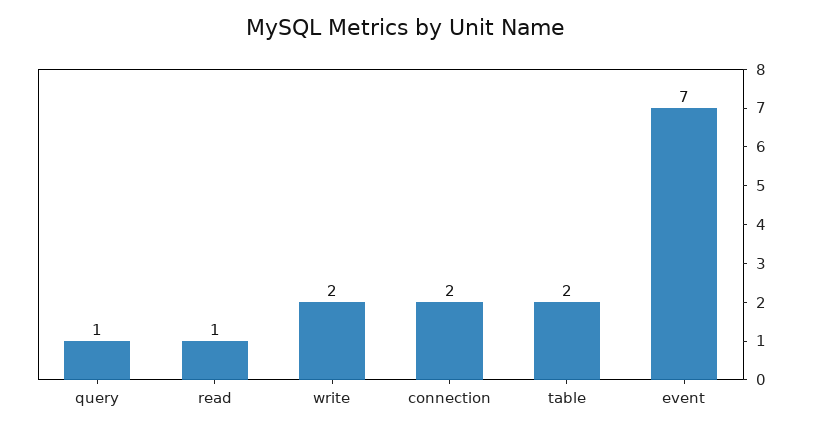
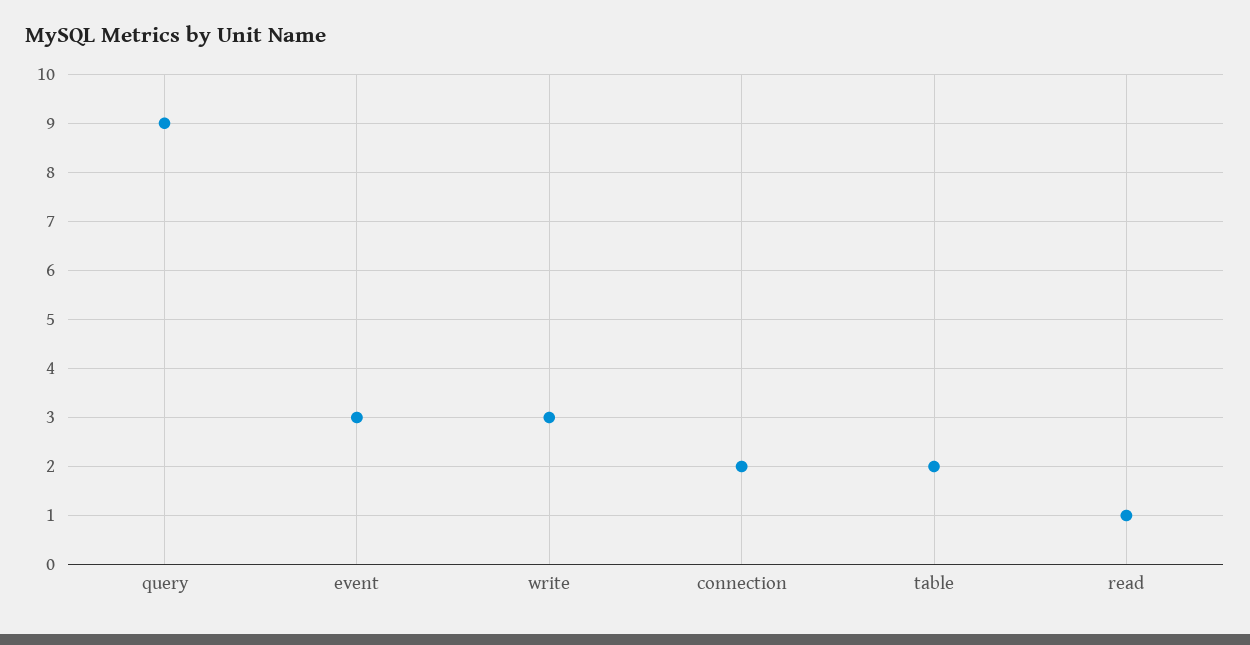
  {
-   "query": 1,
+   "query": 9,
    "read": 1,
-   "write": 2,
+   "write": 3,
    "connection": 2,
    "table": 2,
-   "event": 7
+   "event": 3
  }

